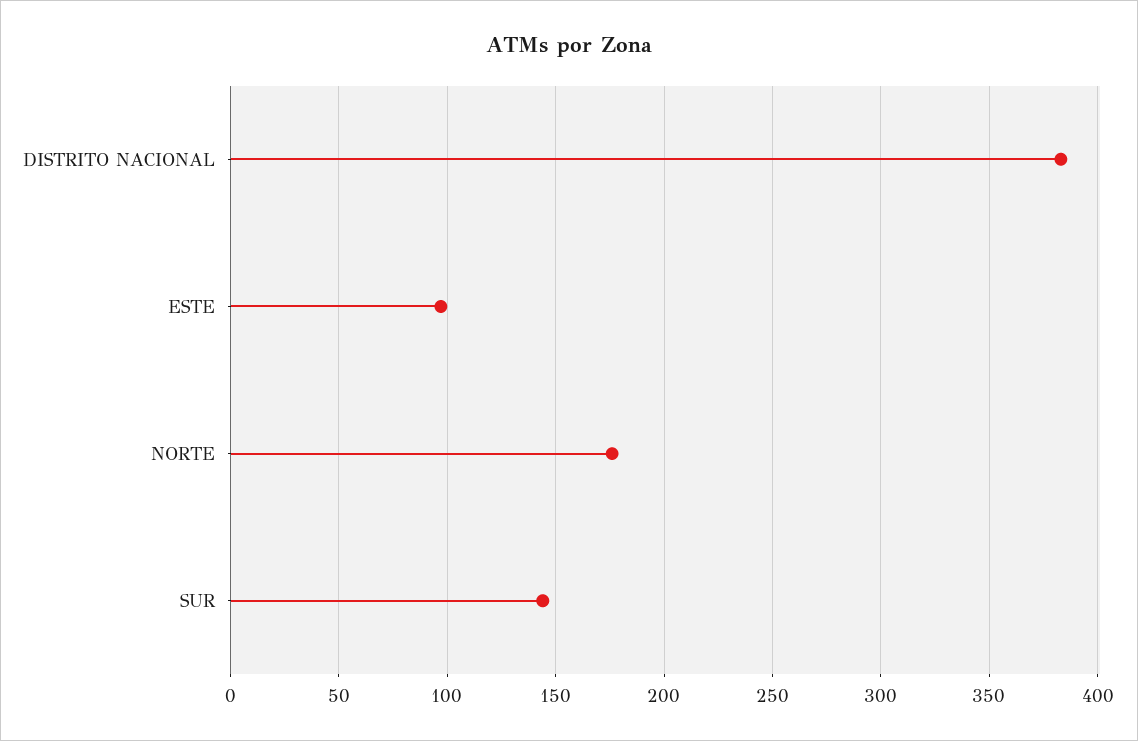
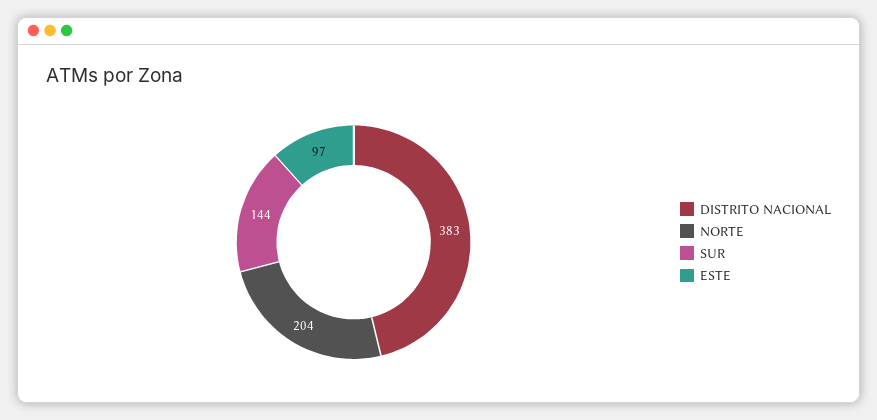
  {
    "DISTRITO NACIONAL": 383,
    "ESTE": 97,
-   "NORTE": 175,
+   "NORTE": 204,
    "SUR": 144
  }

